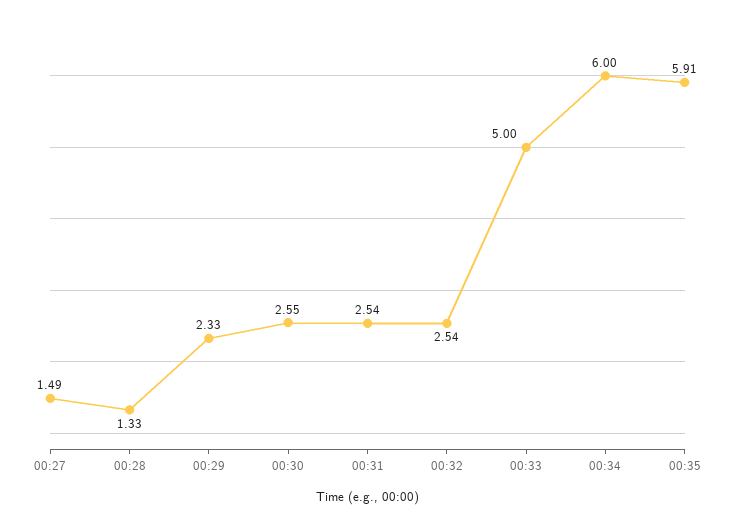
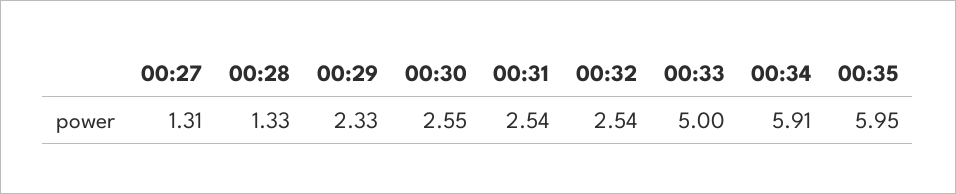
  {
-   "00:27": 1.49,
+   "00:27": 1.31,
    "00:28": 1.33,
    "00:29": 2.33,
    "00:30": 2.55,
    "00:31": 2.54,
    "00:32": 2.54,
    "00:33": 5,
-   "00:34": 6,
+   "00:34": 5.91,
-   "00:35": 5.91
+   "00:35": 5.95
  }

